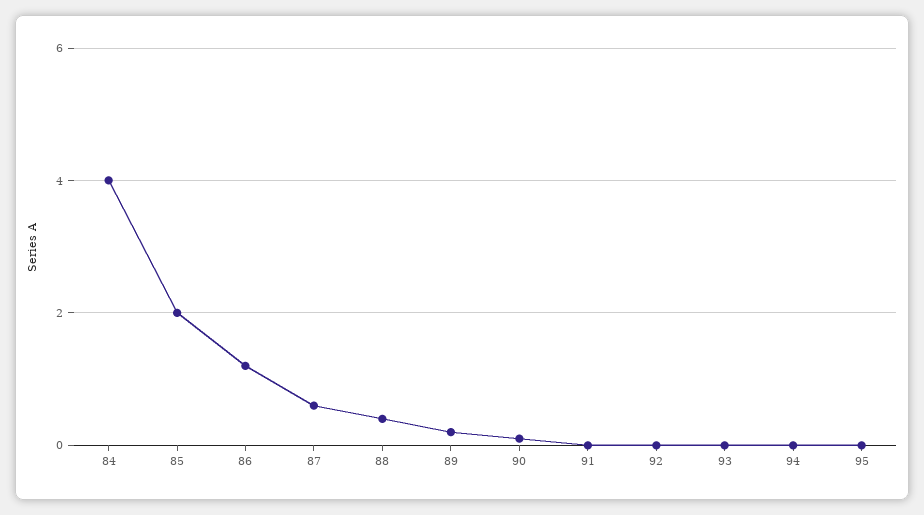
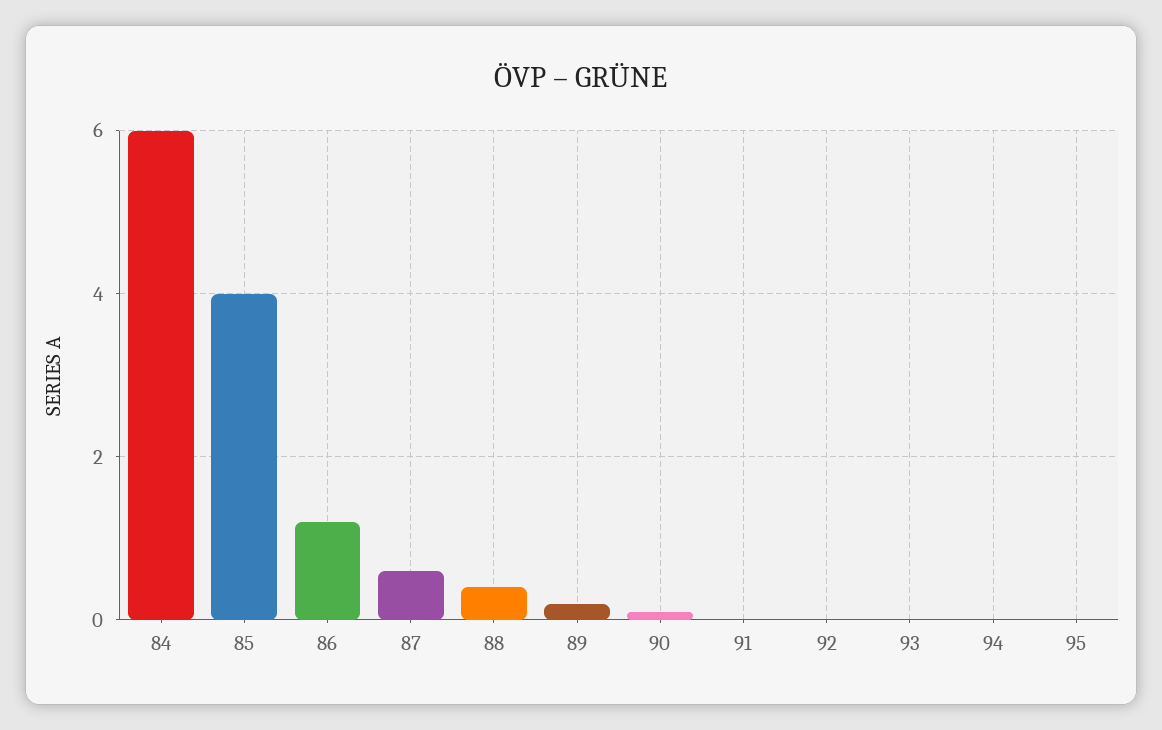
  {
-   "84": 4,
+   "84": 6,
-   "85": 2,
+   "85": 4,
    "86": 1,
    "87": 0.5,
    "88": 0.5,
    "89": 0,
    "90": 0,
    "91": 0,
    "92": 0,
    "93": 0,
    "94": 0,
    "95": 0
  }

